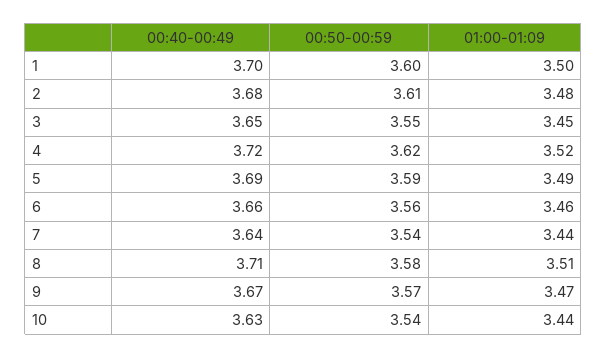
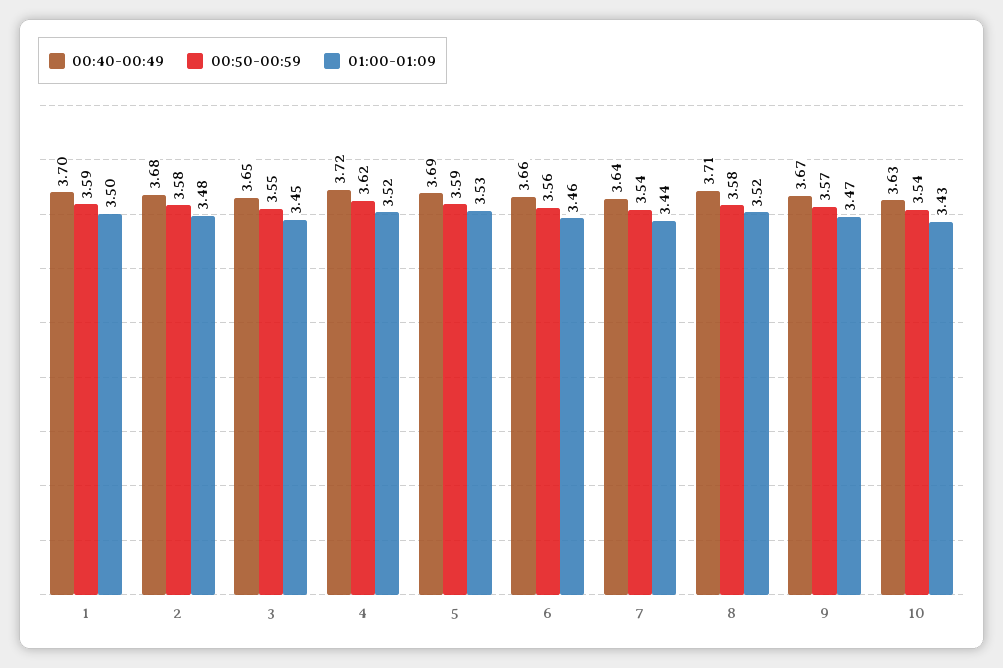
  {
    "00:40-00:49": {
      "1": 3.7,
      "2": 3.68,
      "3": 3.65,
      "4": 3.72,
      "5": 3.69,
      "6": 3.66,
      "7": 3.64,
      "8": 3.71,
      "9": 3.67,
      "10": 3.63
    },
    "00:50-00:59": {
-     "1": 3.6,
+     "1": 3.59,
-     "2": 3.61,
+     "2": 3.58,
      "3": 3.55,
      "4": 3.62,
      "5": 3.59,
      "6": 3.56,
      "7": 3.54,
      "8": 3.58,
      "9": 3.57,
      "10": 3.54
    },
    "01:00-01:09": {
      "1": 3.5,
      "2": 3.48,
      "3": 3.45,
      "4": 3.52,
-     "5": 3.49,
+     "5": 3.53,
      "6": 3.46,
      "7": 3.44,
-     "8": 3.51,
+     "8": 3.52,
      "9": 3.47,
-     "10": 3.44
+     "10": 3.43
    }
  }

